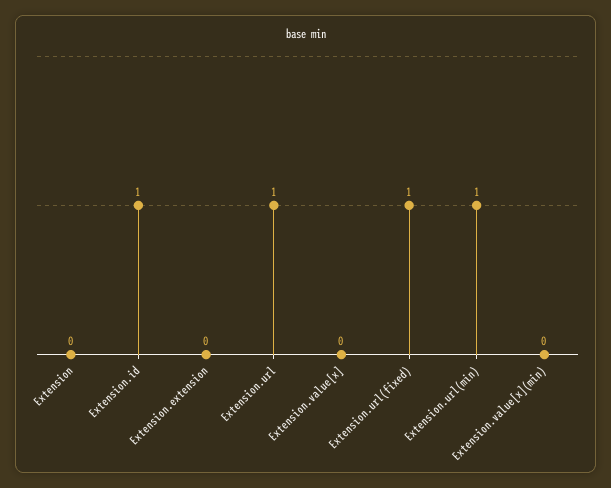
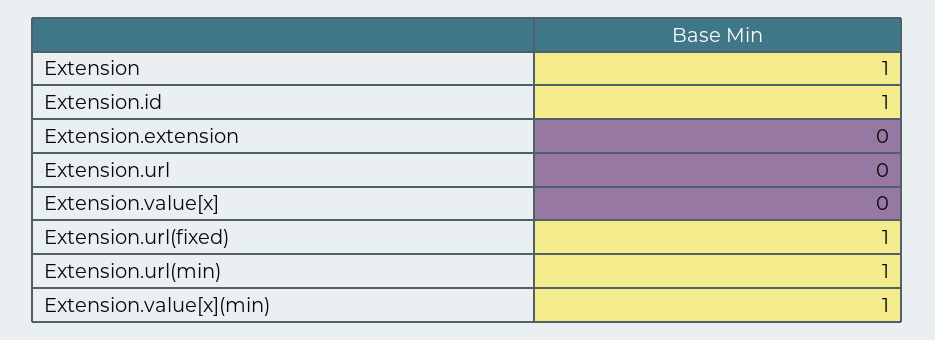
  {
-   "Extension": 0,
+   "Extension": 1,
    "Extension.id": 1,
    "Extension.extension": 0,
-   "Extension.url": 1,
+   "Extension.url": 0,
    "Extension.value[x]": 0,
    "Extension.url(fixed)": 1,
    "Extension.url(min)": 1,
-   "Extension.value[x](min)": 0
+   "Extension.value[x](min)": 1
  }

